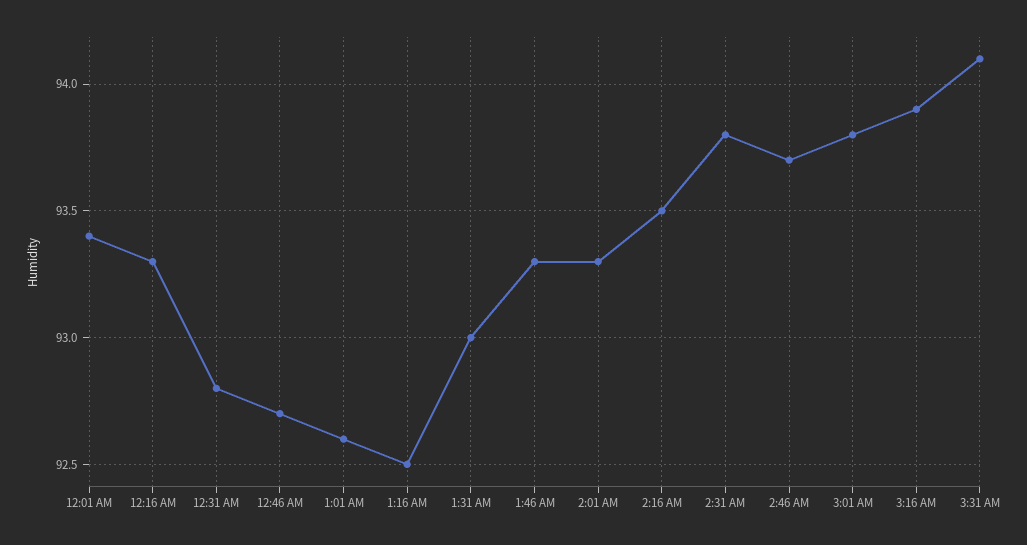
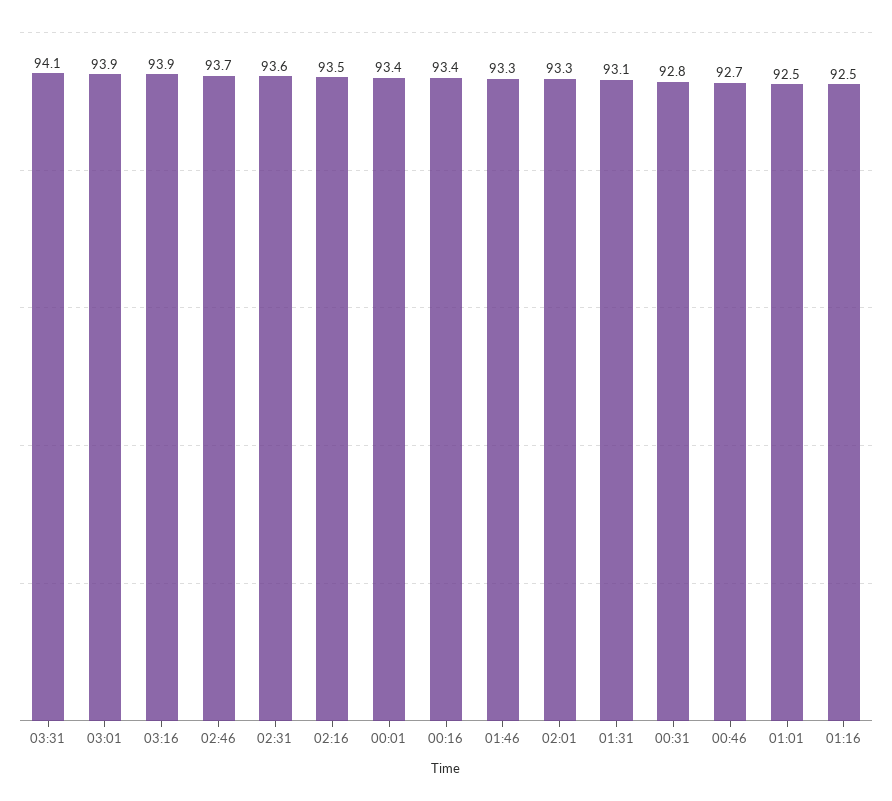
  {
    "12:01 AM": 93.4,
-   "12:16 AM": 93.3,
+   "12:16 AM": 93.4,
    "12:31 AM": 92.8,
    "12:46 AM": 92.7,
-   "1:01 AM": 92.6,
+   "1:01 AM": 92.5,
    "1:16 AM": 92.5,
-   "1:31 AM": 93,
+   "1:31 AM": 93.1,
    "1:46 AM": 93.3,
    "2:01 AM": 93.3,
    "2:16 AM": 93.5,
-   "2:31 AM": 93.8,
+   "2:31 AM": 93.6,
    "2:46 AM": 93.7,
-   "3:01 AM": 93.8,
+   "3:01 AM": 93.9,
    "3:16 AM": 93.9,
    "3:31 AM": 94.1
  }

